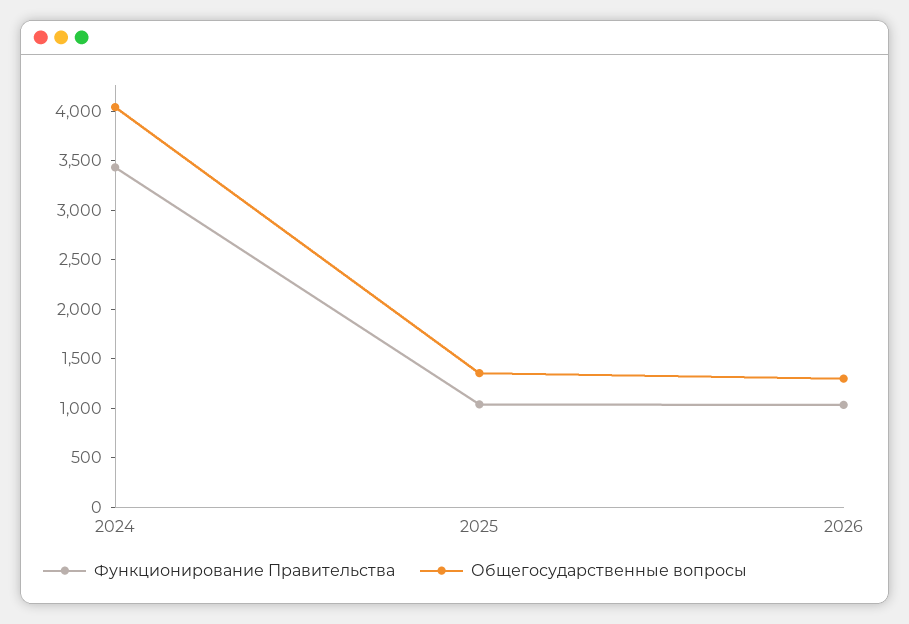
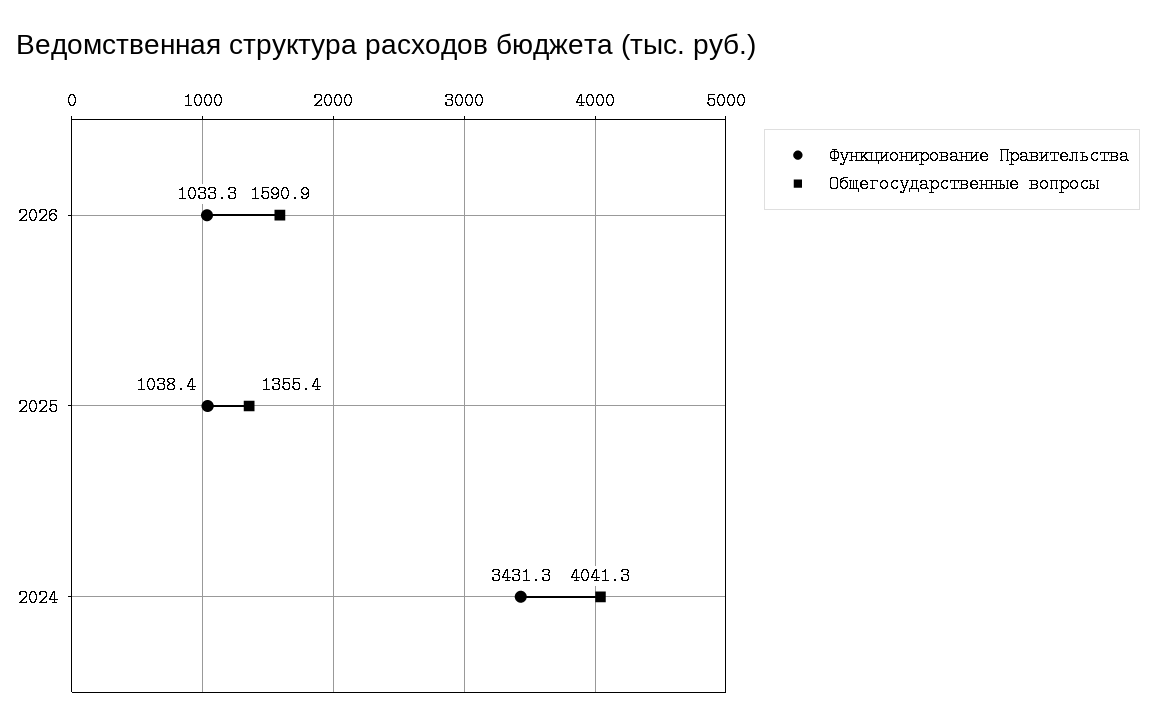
  {
    "Функционирование Правительства": {
      "2024": 3431.3,
      "2025": 1038.4,
      "2026": 1033.3
    },
    "Общегосударственные вопросы": {
      "2024": 4041.3,
      "2025": 1355.4,
-     "2026": 1300
+     "2026": 1590.9
    }
  }

